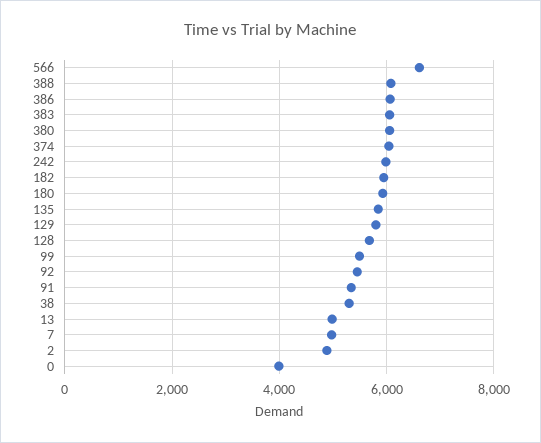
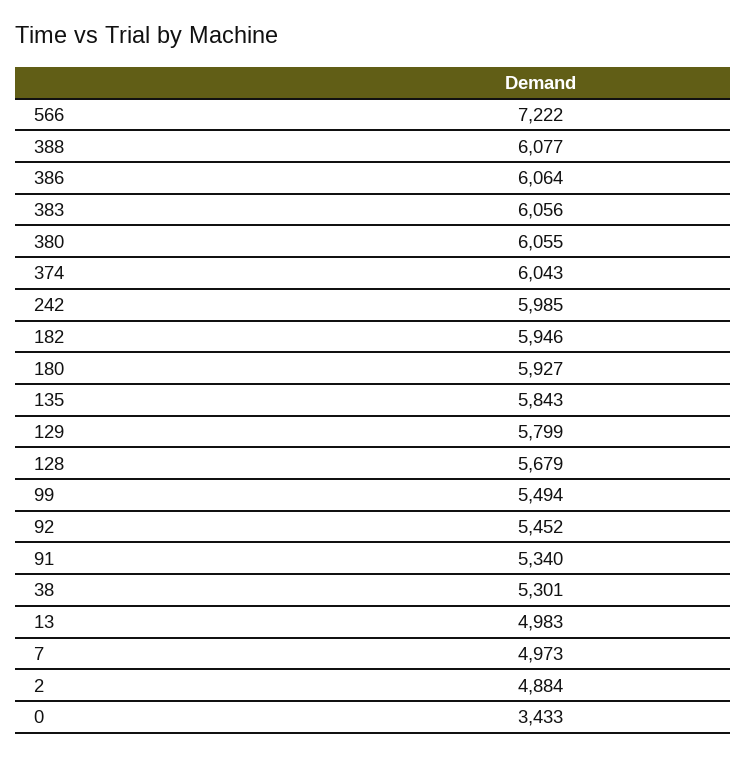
  {
-   "566": 6600,
+   "566": 7222,
    "388": 6077,
    "386": 6064,
    "383": 6056,
    "380": 6055,
    "374": 6043,
    "242": 5985,
    "182": 5946,
    "180": 5927,
    "135": 5843,
    "129": 5799,
    "128": 5679,
    "99": 5494,
    "92": 5452,
    "91": 5340,
    "38": 5301,
    "13": 4983,
    "7": 4973,
    "2": 4884,
-   "0": 4000
+   "0": 3433
  }

